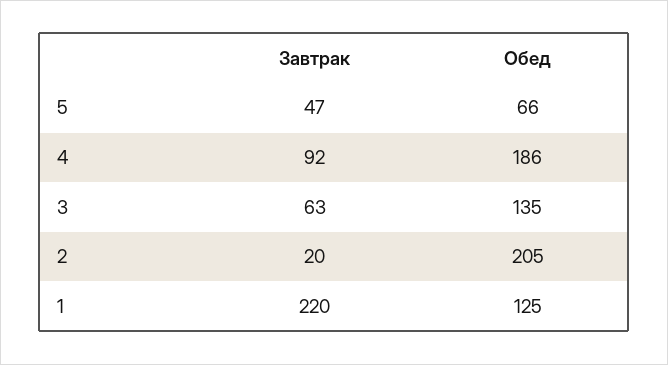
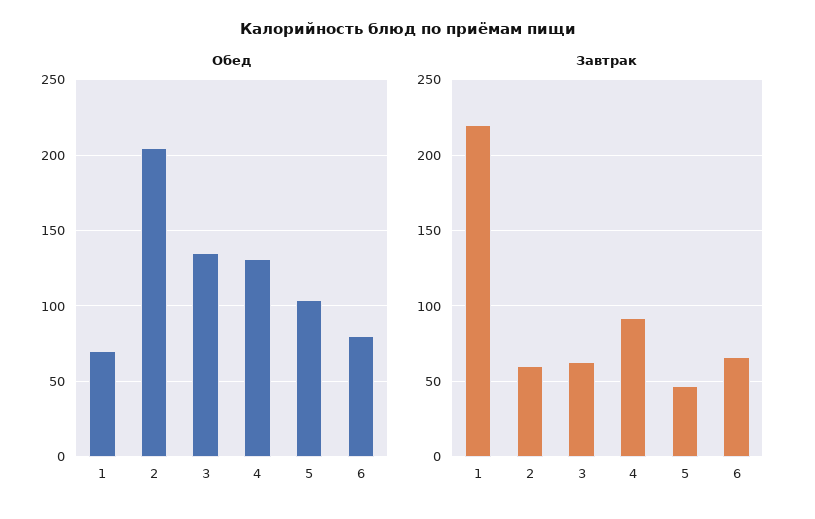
  {
    "Завтрак": {
      "5": 47,
      "4": 92,
      "3": 63,
-     "2": 20,
+     "2": 60,
-     "1": 220
+     "1": 220,
+     "6": 65
    },
    "Обед": {
-     "5": 66,
+     "5": 105,
-     "4": 186,
+     "4": 130,
      "3": 135,
      "2": 205,
-     "1": 125
+     "1": 70,
+     "6": 80
    }
  }

